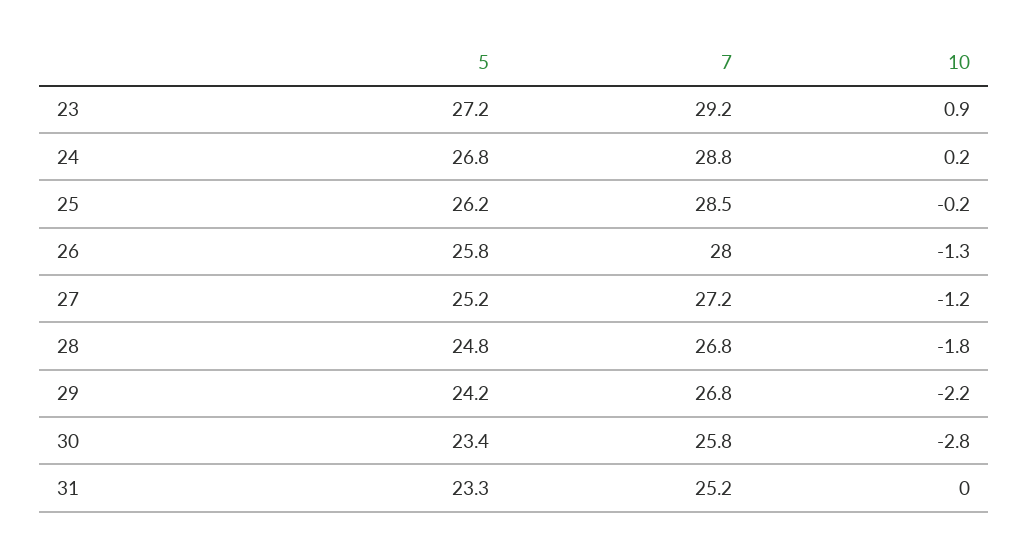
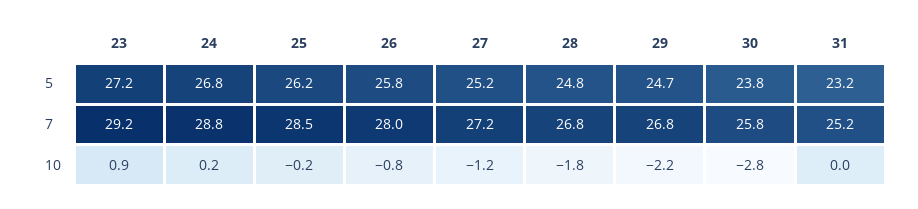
  {
    "5": {
      "23": 27.2,
      "24": 26.8,
      "25": 26.2,
      "26": 25.8,
      "27": 25.2,
      "28": 24.8,
-     "29": 24.2,
+     "29": 24.7,
-     "30": 23.4,
+     "30": 23.8,
-     "31": 23.3
+     "31": 23.2
    },
    "7": {
      "23": 29.2,
      "24": 28.8,
      "25": 28.5,
      "26": 28,
      "27": 27.2,
      "28": 26.8,
      "29": 26.8,
      "30": 25.8,
      "31": 25.2
    },
    "10": {
      "23": 0.9,
      "24": 0.2,
      "25": -0.2,
-     "26": -1.3,
+     "26": -0.8,
      "27": -1.2,
      "28": -1.8,
      "29": -2.2,
      "30": -2.8,
      "31": 0
    }
  }

